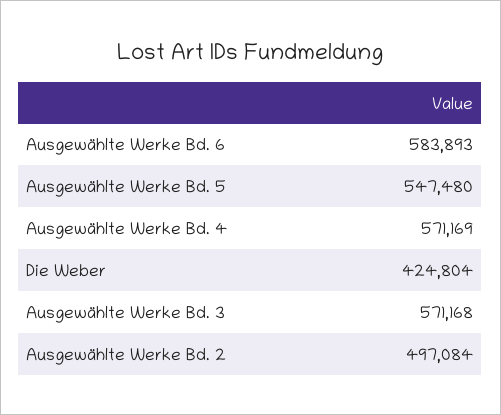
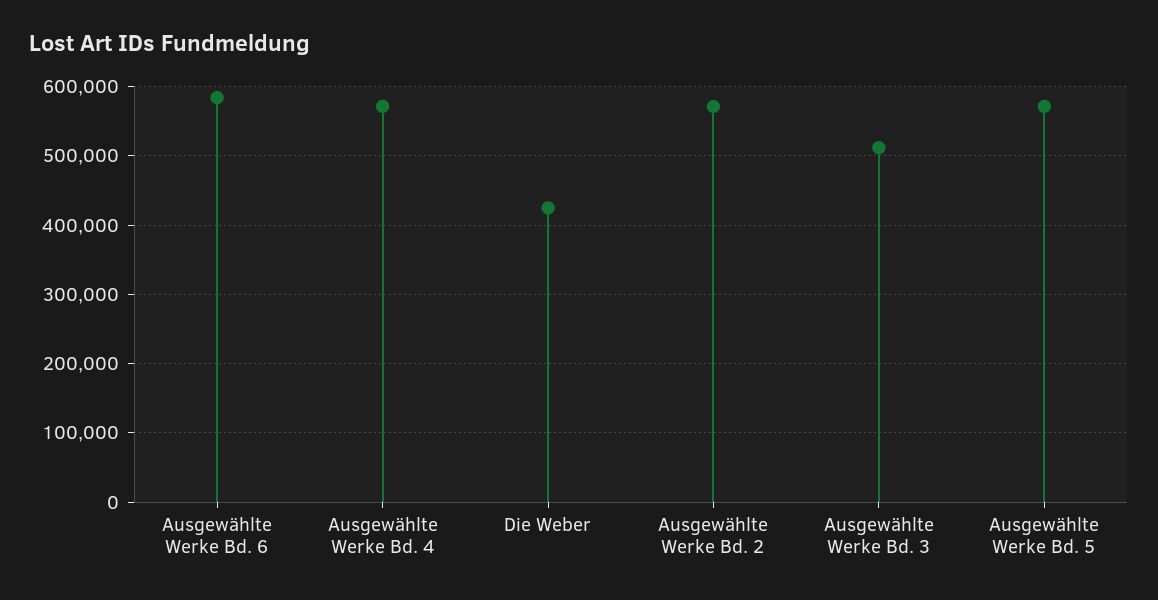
  {
    "Ausgewählte Werke Bd. 6": 583893,
-   "Ausgewählte Werke Bd. 5": 547480,
+   "Ausgewählte Werke Bd. 5": 570000,
    "Ausgewählte Werke Bd. 4": 571169,
    "Die Weber": 424804,
-   "Ausgewählte Werke Bd. 3": 571168,
+   "Ausgewählte Werke Bd. 3": 510000,
-   "Ausgewählte Werke Bd. 2": 497084
+   "Ausgewählte Werke Bd. 2": 570000
  }

